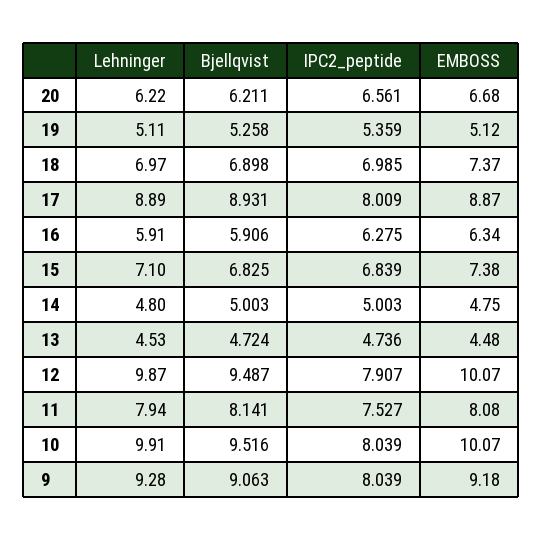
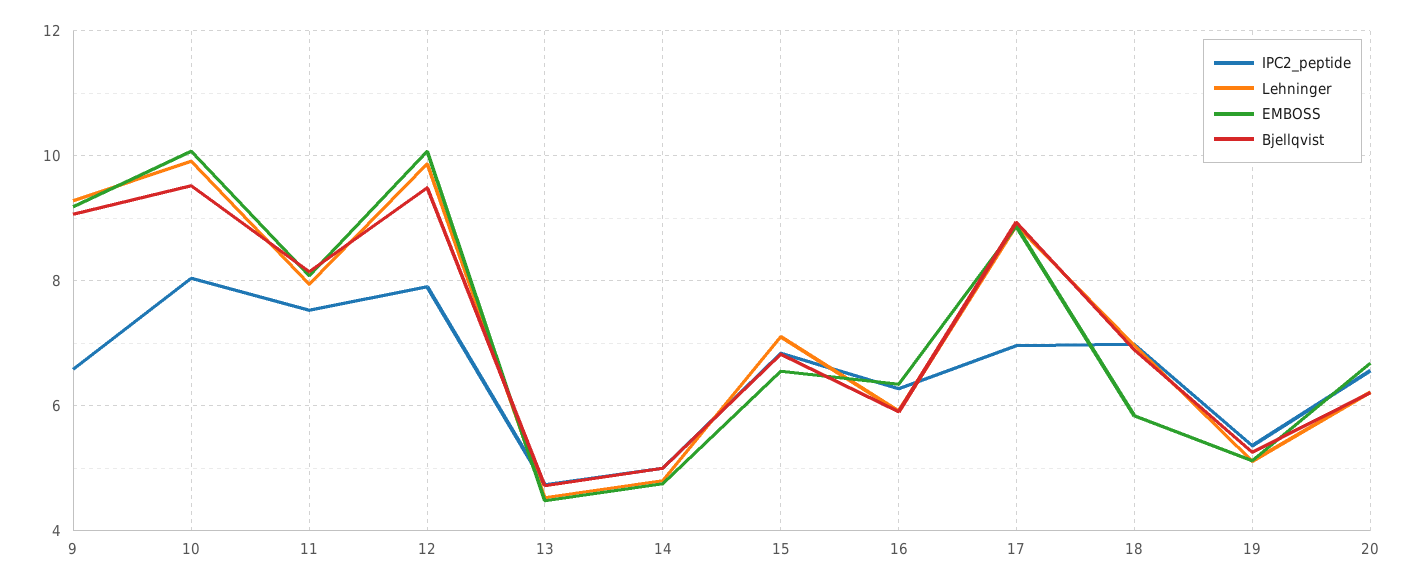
  {
    "Lehninger": {
      "20": 6.22,
      "19": 5.11,
      "18": 6.97,
      "17": 8.89,
      "16": 5.91,
      "15": 7.1,
      "14": 4.8,
      "13": 4.53,
      "12": 9.87,
      "11": 7.94,
      "10": 9.91,
      "9": 9.28
    },
    "Bjellqvist": {
      "20": 6.211,
      "19": 5.258,
      "18": 6.898,
      "17": 8.931,
      "16": 5.906,
      "15": 6.825,
      "14": 5.003,
      "13": 4.724,
      "12": 9.487,
      "11": 8.141,
      "10": 9.516,
      "9": 9.063
    },
    "IPC2_peptide": {
      "20": 6.561,
      "19": 5.359,
      "18": 6.985,
-     "17": 8.009,
+     "17": 7,
      "16": 6.275,
      "15": 6.839,
      "14": 5.003,
      "13": 4.736,
      "12": 7.907,
      "11": 7.527,
      "10": 8.039,
-     "9": 8.039
+     "9": 6.6
    },
    "EMBOSS": {
      "20": 6.68,
      "19": 5.12,
-     "18": 7.37,
+     "18": 5.8,
      "17": 8.87,
      "16": 6.34,
-     "15": 7.38,
+     "15": 6.6,
      "14": 4.75,
      "13": 4.48,
      "12": 10.07,
      "11": 8.08,
      "10": 10.07,
      "9": 9.18
    }
  }

